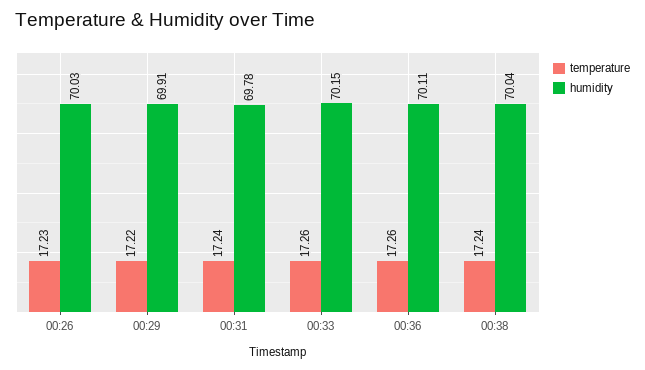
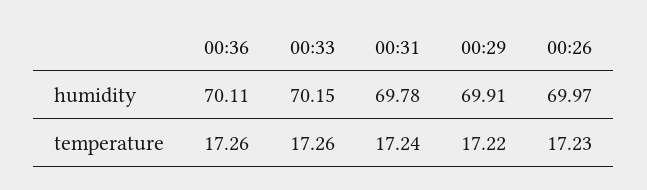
  {
    "temperature": {
      "00:26": 17.23,
      "00:29": 17.22,
      "00:31": 17.24,
      "00:33": 17.26,
-     "00:36": 17.26,
+     "00:36": 17.26
-     "00:38": 17.24
    },
    "humidity": {
-     "00:26": 70.03,
+     "00:26": 69.97,
      "00:29": 69.91,
      "00:31": 69.78,
      "00:33": 70.15,
-     "00:36": 70.11,
+     "00:36": 70.11
-     "00:38": 70.04
    }
  }

